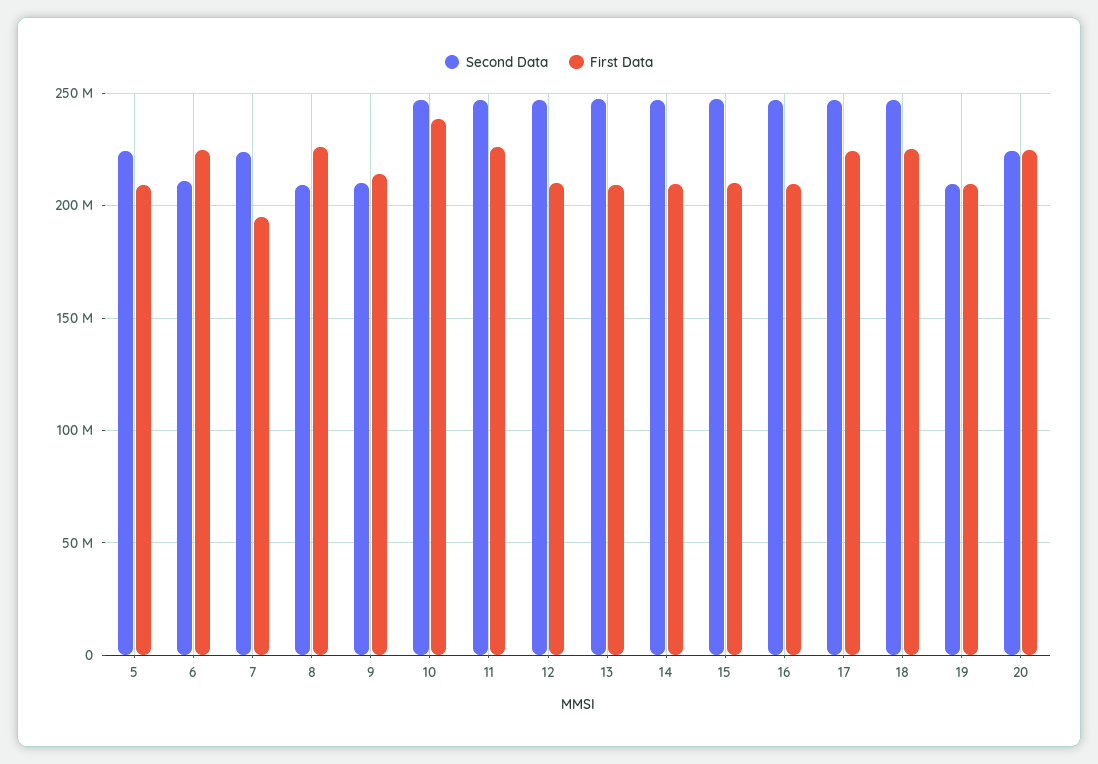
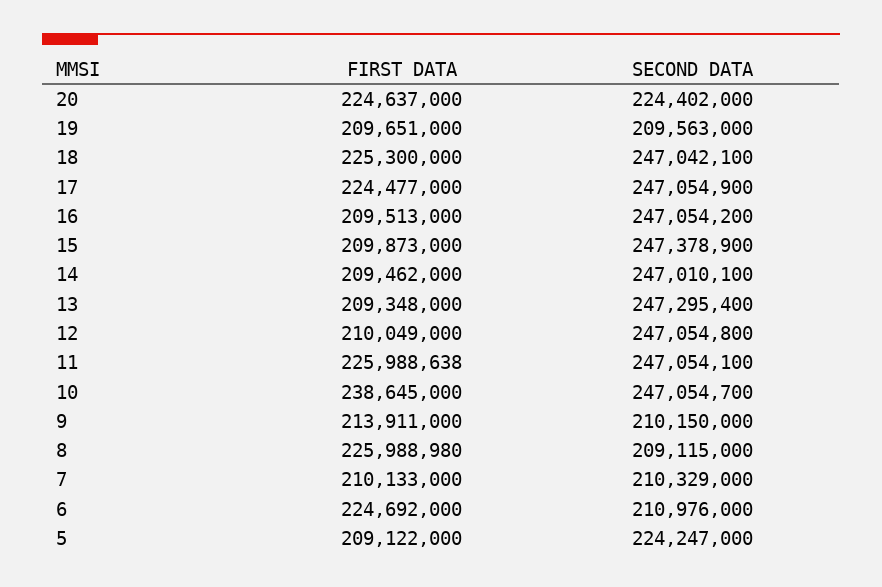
  {
    "Second Data": {
      "5": 224247000,
      "6": 210976000,
-     "7": 225000000,
+     "7": 210329000,
      "8": 209115000,
      "9": 210150000,
      "10": 247054700,
      "11": 247054100,
      "12": 247054800,
      "13": 247295400,
      "14": 247010100,
      "15": 247378900,
      "16": 247054200,
      "17": 247054900,
      "18": 247042100,
      "19": 209563000,
      "20": 224402000
    },
    "First Data": {
      "5": 209122000,
      "6": 224692000,
-     "7": 195000000,
+     "7": 210133000,
      "8": 225988980,
      "9": 213911000,
      "10": 238645000,
      "11": 225988638,
      "12": 210049000,
      "13": 209348000,
      "14": 209462000,
      "15": 209873000,
      "16": 209513000,
      "17": 224477000,
      "18": 225300000,
      "19": 209651000,
      "20": 224637000
    }
  }

